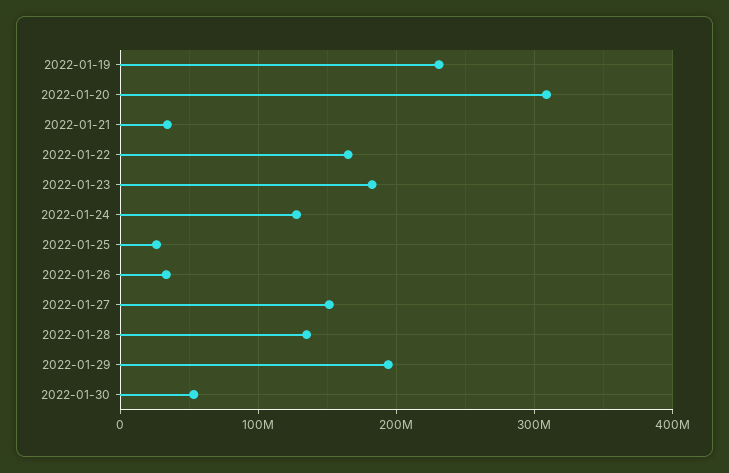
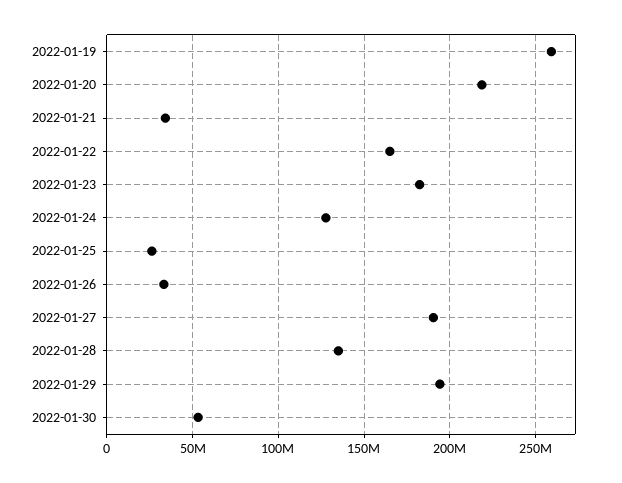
  {
-   "2022-01-19": 230000000,
+   "2022-01-19": 260000000,
-   "2022-01-20": 310000000,
+   "2022-01-20": 220000000,
    "2022-01-21": 35000000,
    "2022-01-22": 165000000,
    "2022-01-23": 180000000,
    "2022-01-24": 130000000,
    "2022-01-25": 25000000,
    "2022-01-26": 35000000,
-   "2022-01-27": 150000000,
+   "2022-01-27": 190000000,
    "2022-01-28": 135000000,
    "2022-01-29": 195000000,
    "2022-01-30": 55000000
  }

